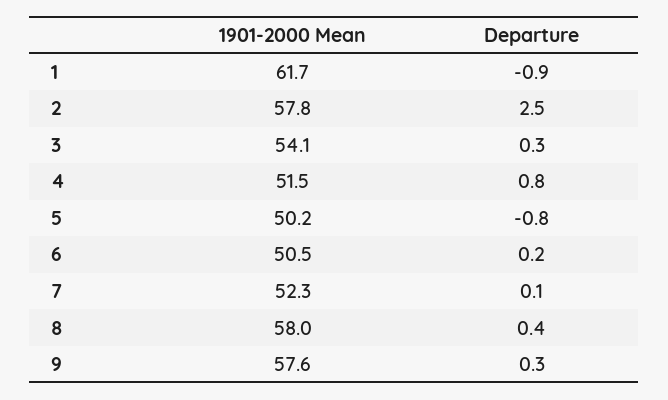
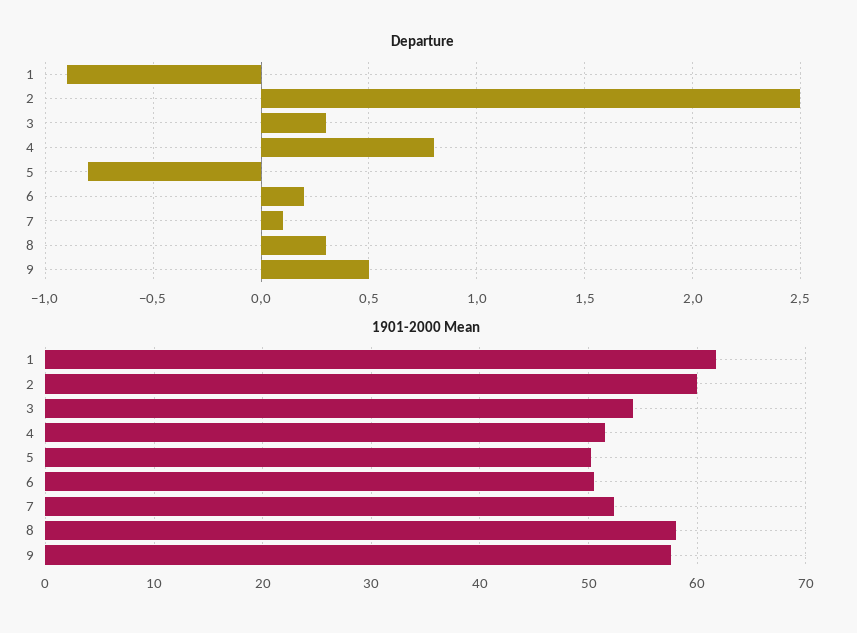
  {
    "1901-2000 Mean": {
      "1": 61.7,
-     "2": 57.8,
+     "2": 60,
      "3": 54.1,
      "4": 51.5,
      "5": 50.2,
      "6": 50.5,
      "7": 52.3,
      "8": 58,
      "9": 57.6
    },
    "Departure": {
      "1": -0.9,
      "2": 2.5,
      "3": 0.3,
      "4": 0.8,
      "5": -0.8,
      "6": 0.2,
      "7": 0.1,
-     "8": 0.4,
+     "8": 0.3,
-     "9": 0.3
+     "9": 0.5
    }
  }

